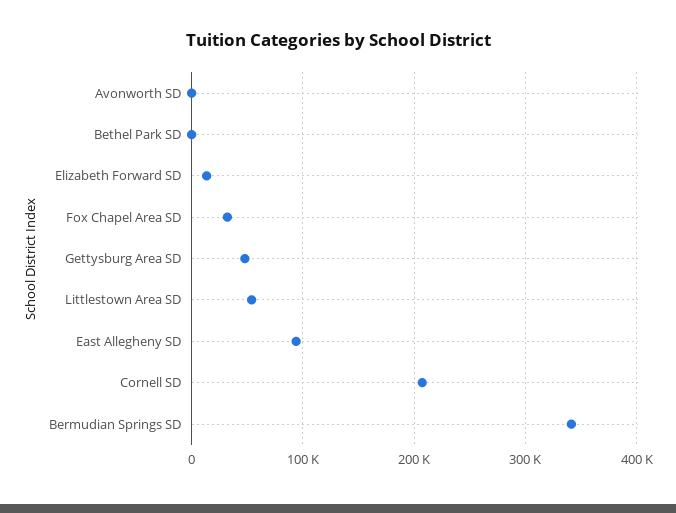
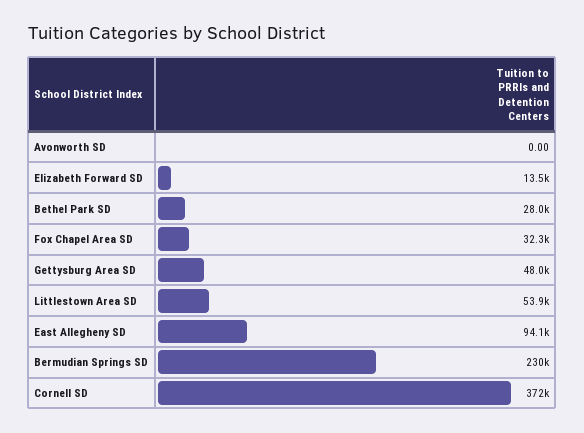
  {
    "Avonworth SD": 0,
-   "Bethel Park SD": 0,
+   "Bethel Park SD": 28000,
    "Elizabeth Forward SD": 13500,
    "Fox Chapel Area SD": 32300,
    "Gettysburg Area SD": 48000,
    "Littlestown Area SD": 53900,
    "East Allegheny SD": 94100,
-   "Cornell SD": 210000,
+   "Cornell SD": 372000,
-   "Bermudian Springs SD": 340000
+   "Bermudian Springs SD": 230000
  }

